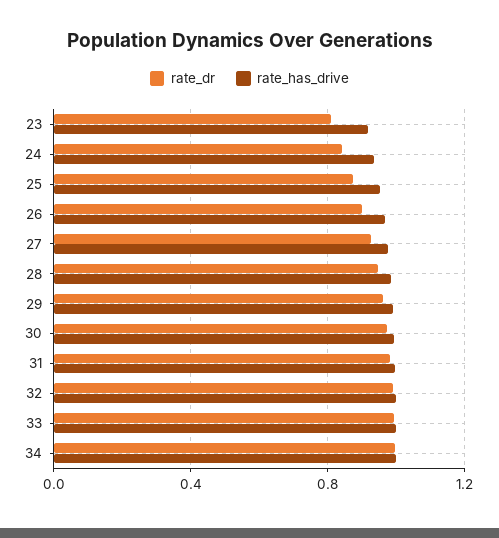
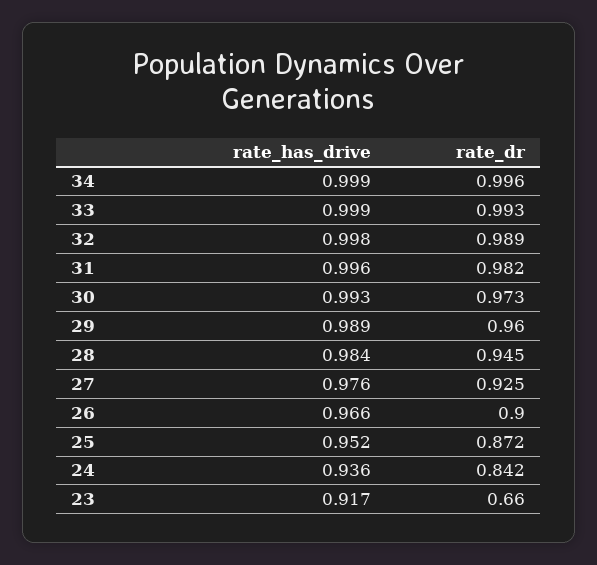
  {
    "rate_dr": {
-     "23": 0.8,
+     "23": 0.66,
      "24": 0.842,
      "25": 0.872,
      "26": 0.9,
      "27": 0.925,
      "28": 0.945,
      "29": 0.96,
      "30": 0.973,
      "31": 0.982,
      "32": 0.989,
      "33": 0.993,
      "34": 0.996
    },
    "rate_has_drive": {
      "23": 0.917,
      "24": 0.936,
      "25": 0.952,
      "26": 0.966,
      "27": 0.976,
      "28": 0.984,
      "29": 0.989,
      "30": 0.993,
      "31": 0.996,
      "32": 0.998,
      "33": 0.999,
      "34": 0.999
    }
  }

